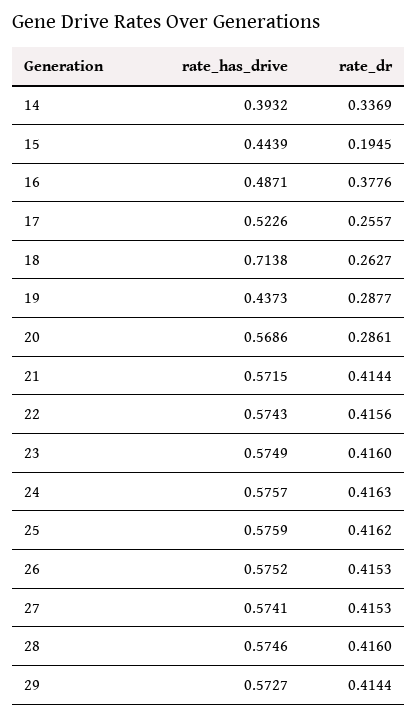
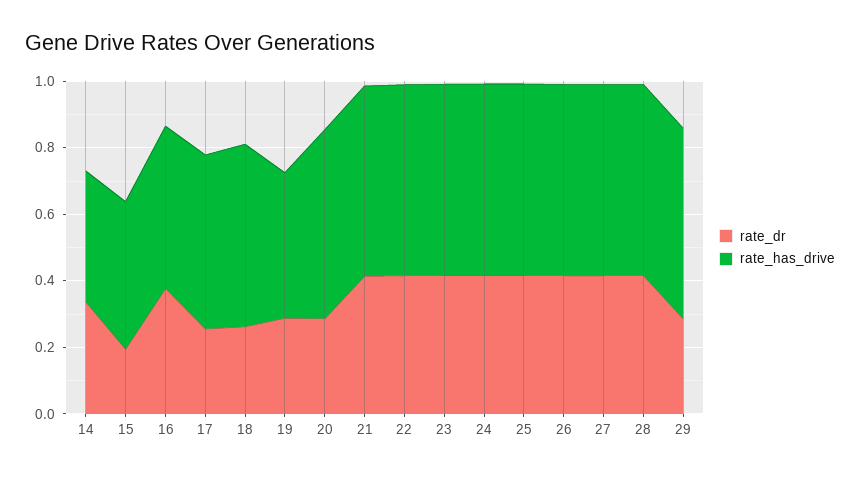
  {
    "rate_has_drive": {
      "14": 0.3932,
      "15": 0.4439,
      "16": 0.4871,
      "17": 0.5226,
-     "18": 0.7138,
+     "18": 0.55,
      "19": 0.4373,
      "20": 0.5686,
      "21": 0.5715,
      "22": 0.5743,
      "23": 0.5749,
      "24": 0.5757,
      "25": 0.5759,
      "26": 0.5752,
      "27": 0.5741,
      "28": 0.5746,
      "29": 0.5727
    },
    "rate_dr": {
      "14": 0.3369,
      "15": 0.1945,
      "16": 0.3776,
      "17": 0.2557,
      "18": 0.2627,
      "19": 0.2877,
      "20": 0.2861,
      "21": 0.4144,
      "22": 0.4156,
      "23": 0.416,
      "24": 0.4163,
      "25": 0.4162,
      "26": 0.4153,
      "27": 0.4153,
      "28": 0.416,
-     "29": 0.4144
+     "29": 0.3
    }
  }

